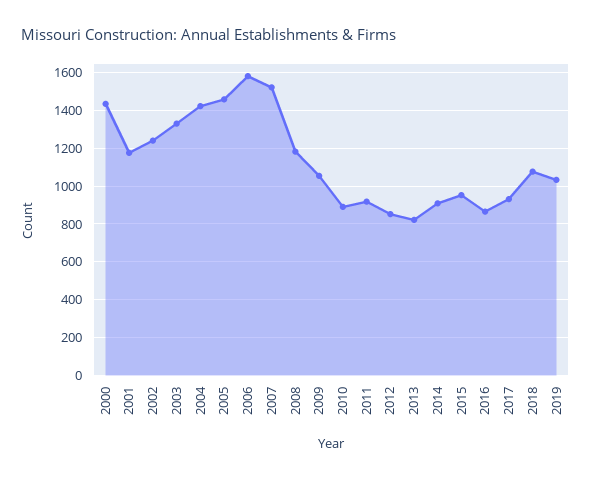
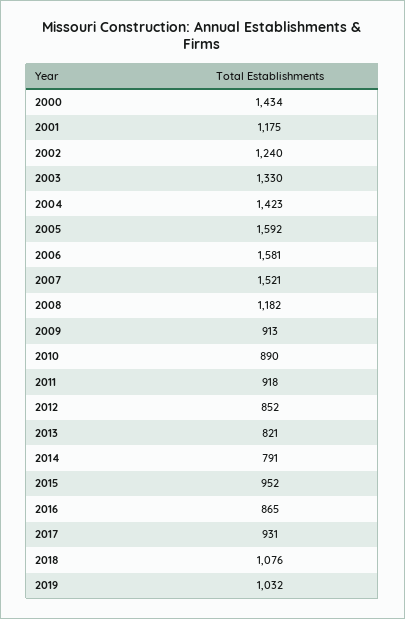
  {
    "2000": 1434,
    "2001": 1175,
    "2002": 1240,
    "2003": 1330,
    "2004": 1423,
-   "2005": 1450,
+   "2005": 1592,
    "2006": 1581,
    "2007": 1521,
    "2008": 1182,
-   "2009": 1050,
+   "2009": 913,
    "2010": 890,
    "2011": 918,
    "2012": 852,
    "2013": 821,
-   "2014": 900,
+   "2014": 791,
    "2015": 952,
    "2016": 865,
    "2017": 931,
    "2018": 1076,
    "2019": 1032
  }

